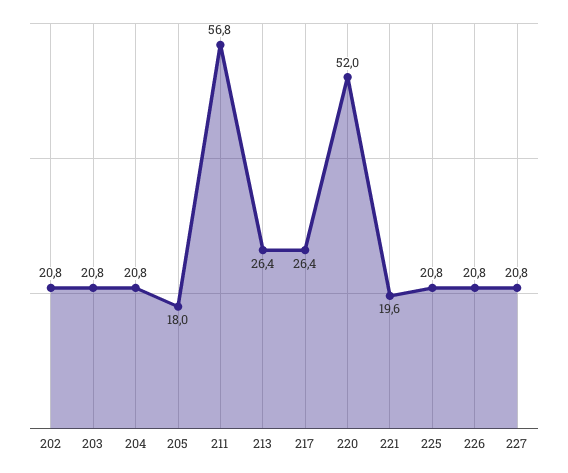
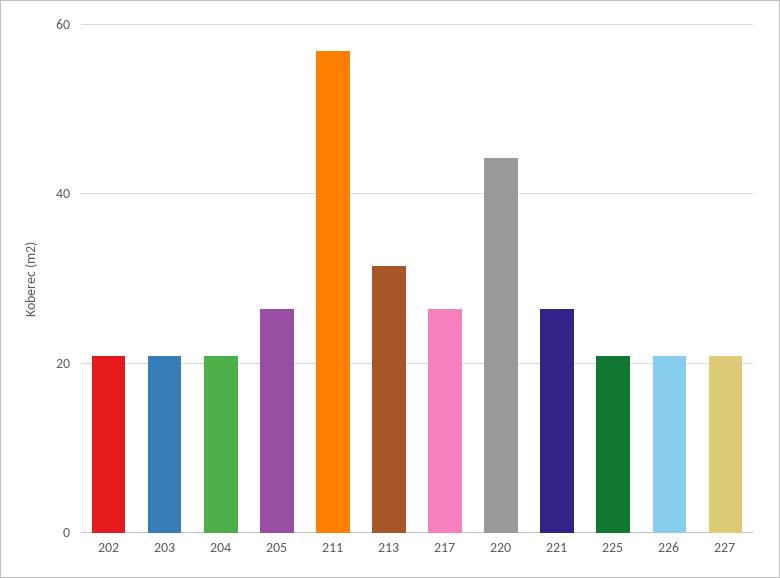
  {
    "202": 20.8,
    "203": 20.8,
    "204": 20.8,
-   "205": 18,
+   "205": 26,
    "211": 56.8,
-   "213": 26.4,
+   "213": 32,
    "217": 26.4,
-   "220": 52,
+   "220": 44,
-   "221": 19.6,
+   "221": 26,
    "225": 20.8,
    "226": 20.8,
    "227": 20.8
  }

